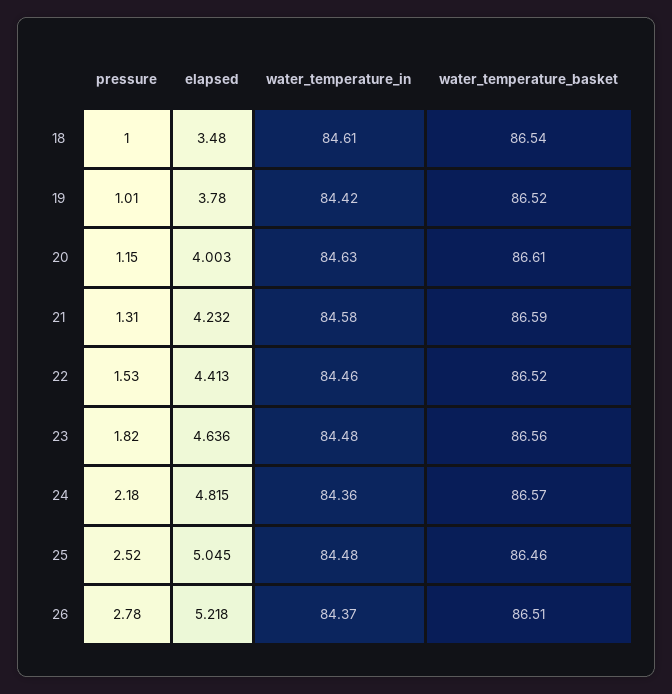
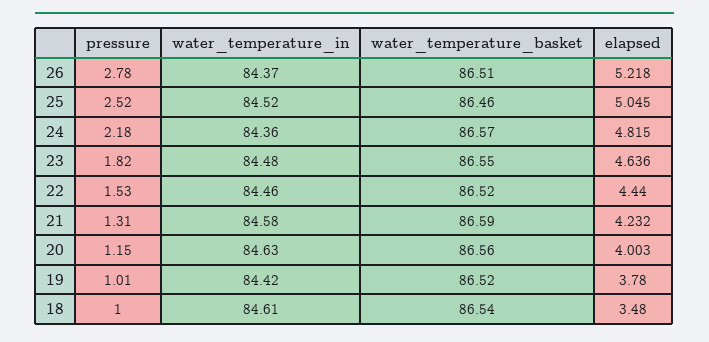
  {
    "pressure": {
      "18": 1,
      "19": 1.01,
      "20": 1.15,
      "21": 1.31,
      "22": 1.53,
      "23": 1.82,
      "24": 2.18,
      "25": 2.52,
      "26": 2.78
    },
    "elapsed": {
      "18": 3.48,
      "19": 3.78,
      "20": 4.003,
      "21": 4.232,
-     "22": 4.413,
+     "22": 4.44,
      "23": 4.636,
      "24": 4.815,
      "25": 5.045,
      "26": 5.218
    },
    "water_temperature_in": {
      "18": 84.61,
      "19": 84.42,
      "20": 84.63,
      "21": 84.58,
      "22": 84.46,
      "23": 84.48,
      "24": 84.36,
-     "25": 84.48,
+     "25": 84.52,
      "26": 84.37
    },
    "water_temperature_basket": {
      "18": 86.54,
      "19": 86.52,
-     "20": 86.61,
+     "20": 86.56,
      "21": 86.59,
      "22": 86.52,
-     "23": 86.56,
+     "23": 86.55,
      "24": 86.57,
      "25": 86.46,
      "26": 86.51
    }
  }

